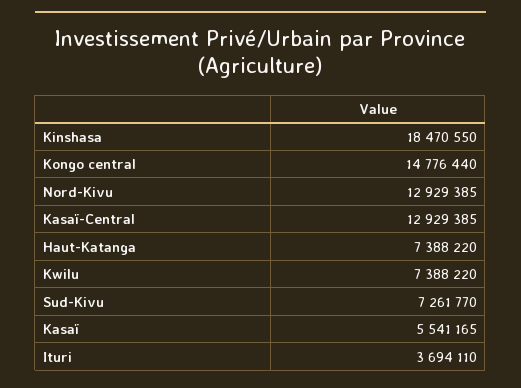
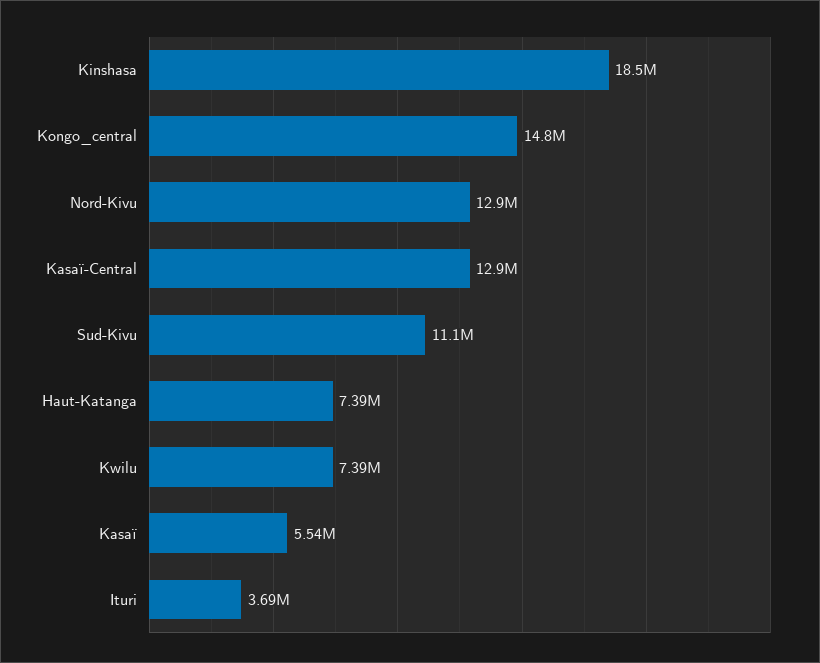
  {
    "Kinshasa": 18470550,
    "Kongo central": 14776440,
    "Nord-Kivu": 12929385,
    "Kasaï-Central": 12929385,
    "Haut-Katanga": 7388220,
    "Kwilu": 7388220,
-   "Sud-Kivu": 7261770,
+   "Sud-Kivu": 11100000,
    "Kasaï": 5541165,
    "Ituri": 3694110
  }

